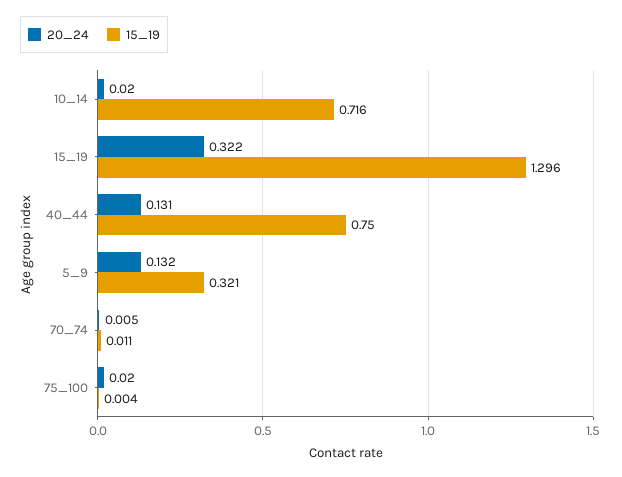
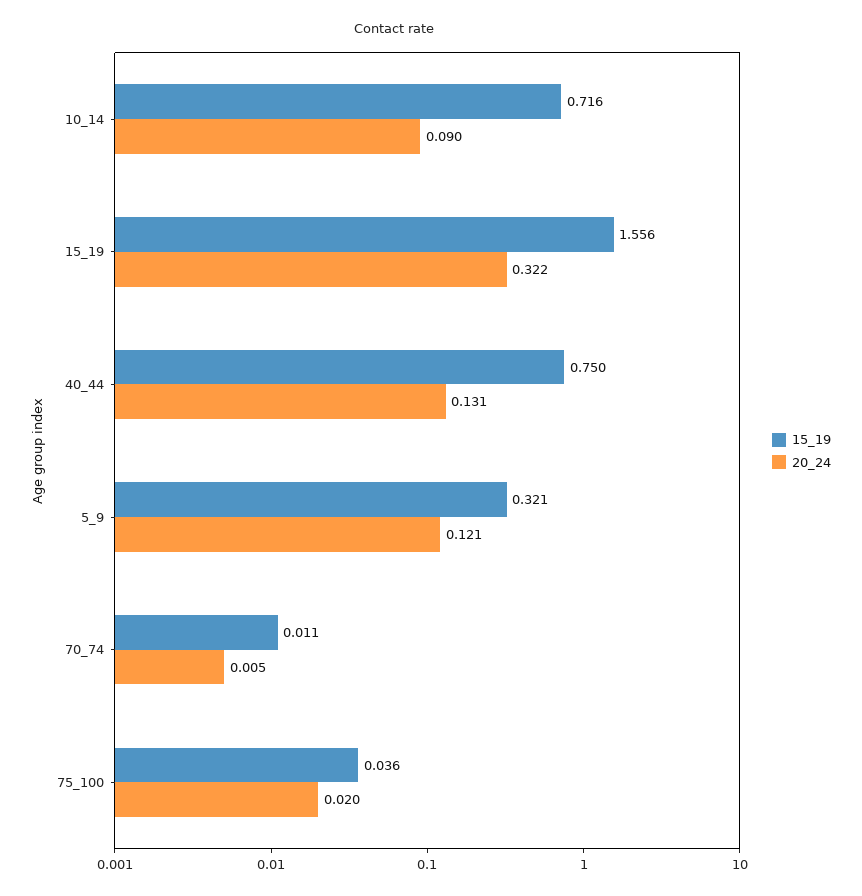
  {
    "20_24": {
-     "10_14": 0.02,
+     "10_14": 0.09,
      "15_19": 0.322,
      "40_44": 0.131,
-     "5_9": 0.132,
+     "5_9": 0.121,
      "70_74": 0.005,
      "75_100": 0.02
    },
    "15_19": {
      "10_14": 0.716,
-     "15_19": 1.296,
+     "15_19": 1.556,
      "40_44": 0.75,
      "5_9": 0.321,
      "70_74": 0.011,
-     "75_100": 0.004
+     "75_100": 0.036
    }
  }

